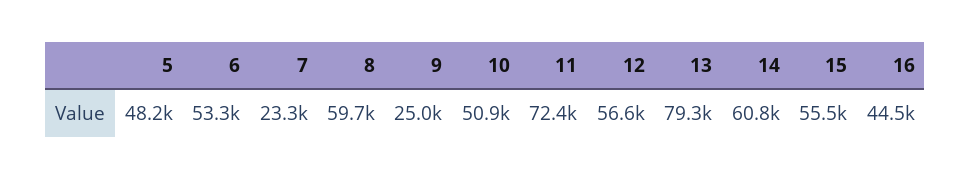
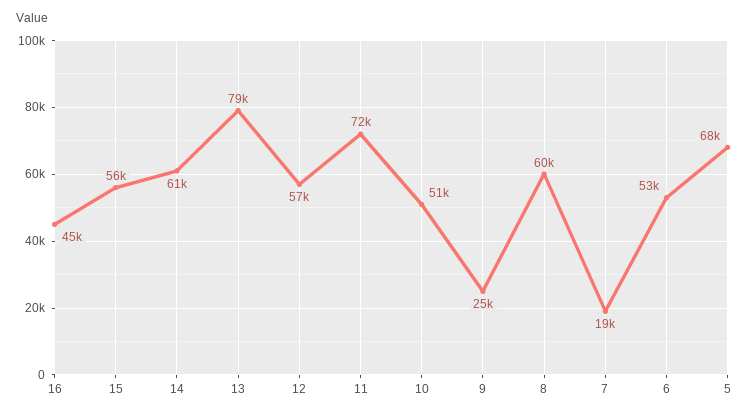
  {
-   "5": 48200,
+   "5": 68000,
    "6": 53300,
-   "7": 23300,
+   "7": 19000,
    "8": 59700,
    "9": 25000,
    "10": 50900,
    "11": 72400,
    "12": 56600,
    "13": 79300,
    "14": 60800,
    "15": 55500,
    "16": 44500
  }

